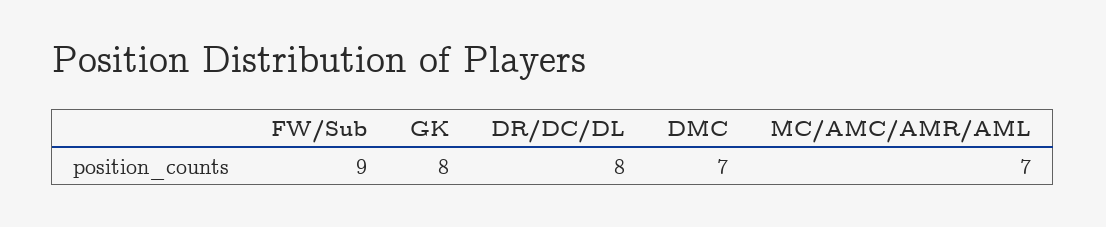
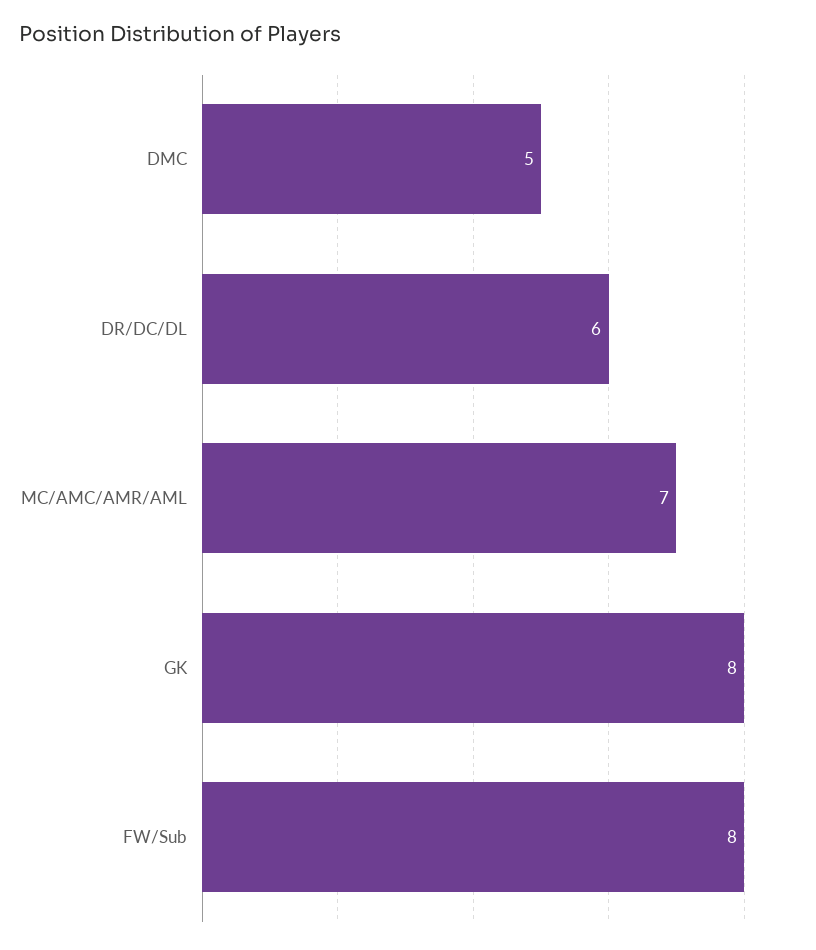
  {
-   "FW/Sub": 9,
+   "FW/Sub": 8,
    "GK": 8,
-   "DR/DC/DL": 8,
+   "DR/DC/DL": 6,
-   "DMC": 7,
+   "DMC": 5,
    "MC/AMC/AMR/AML": 7
  }

